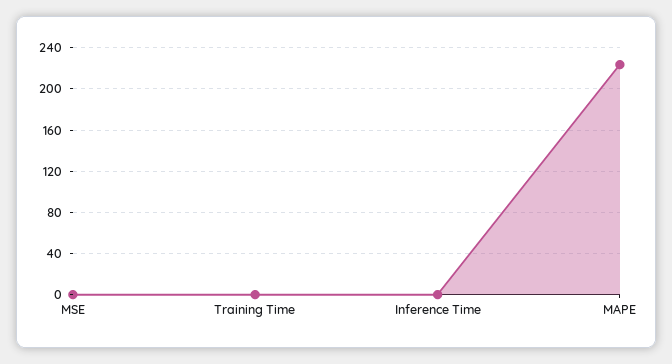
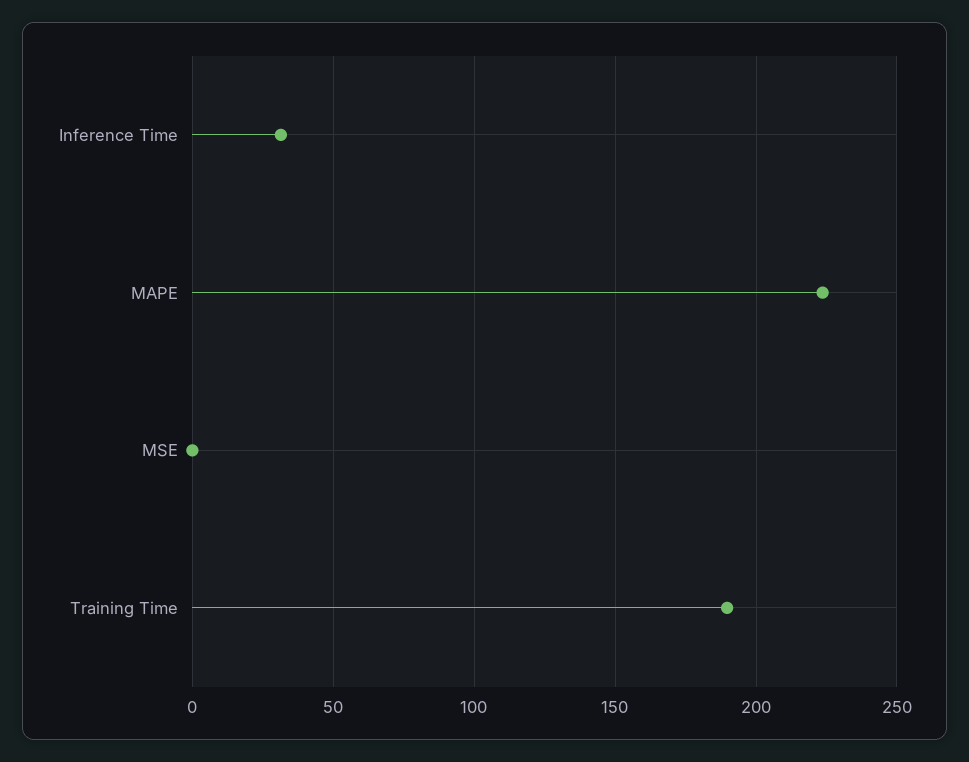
  {
    "MSE": 0,
-   "Training Time": 0,
+   "Training Time": 190,
-   "Inference Time": 0,
+   "Inference Time": 30,
    "MAPE": 225
  }

